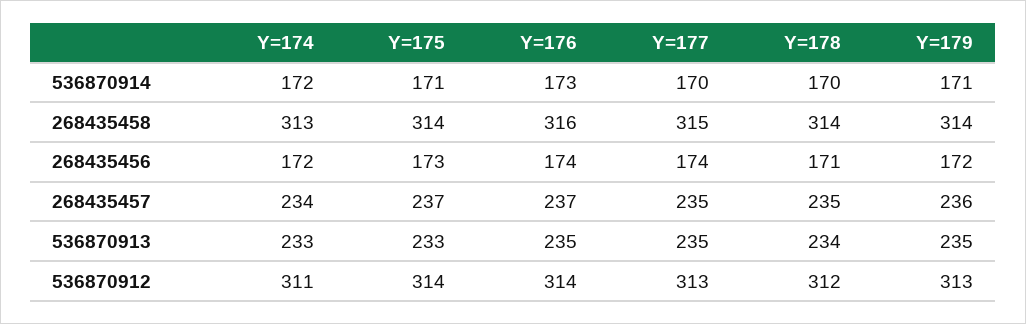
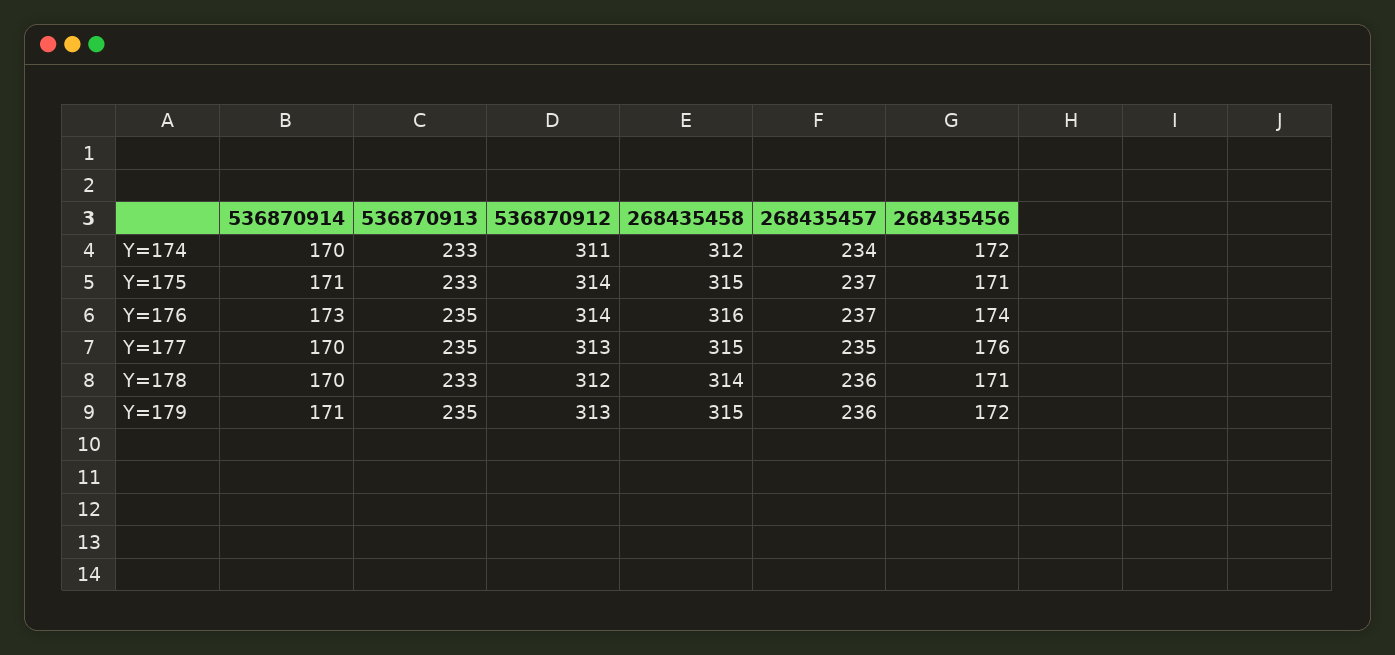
  {
    "Y=174": {
-     "536870914": 172,
+     "536870914": 170,
-     "268435458": 313,
+     "268435458": 312,
      "268435456": 172,
      "268435457": 234,
      "536870913": 233,
      "536870912": 311
    },
    "Y=175": {
      "536870914": 171,
-     "268435458": 314,
+     "268435458": 315,
-     "268435456": 173,
+     "268435456": 171,
      "268435457": 237,
      "536870913": 233,
      "536870912": 314
    },
    "Y=176": {
      "536870914": 173,
      "268435458": 316,
      "268435456": 174,
      "268435457": 237,
      "536870913": 235,
      "536870912": 314
    },
    "Y=177": {
      "536870914": 170,
      "268435458": 315,
-     "268435456": 174,
+     "268435456": 176,
      "268435457": 235,
      "536870913": 235,
      "536870912": 313
    },
    "Y=178": {
      "536870914": 170,
      "268435458": 314,
      "268435456": 171,
-     "268435457": 235,
+     "268435457": 236,
-     "536870913": 234,
+     "536870913": 233,
      "536870912": 312
    },
    "Y=179": {
      "536870914": 171,
-     "268435458": 314,
+     "268435458": 315,
      "268435456": 172,
      "268435457": 236,
      "536870913": 235,
      "536870912": 313
    }
  }

